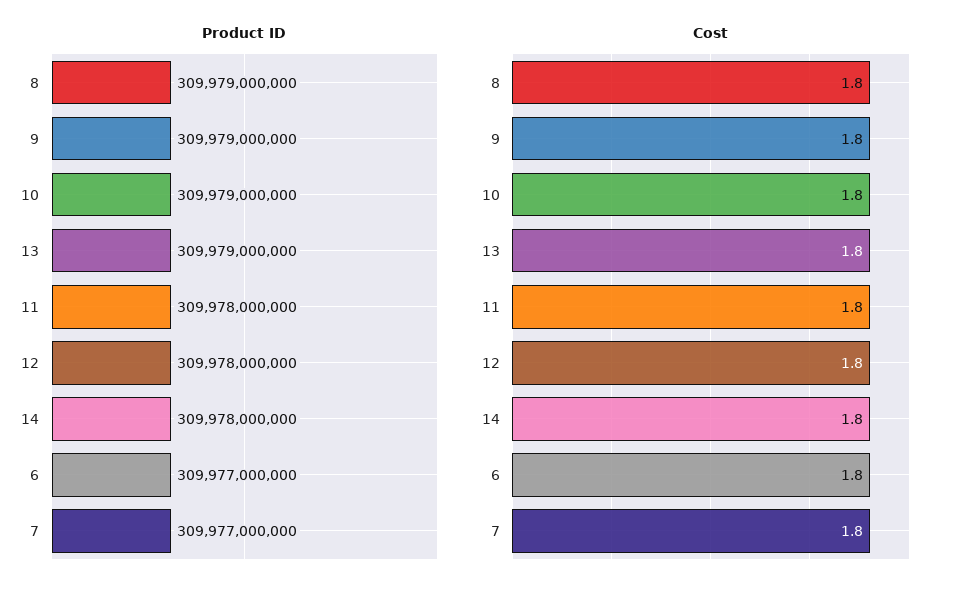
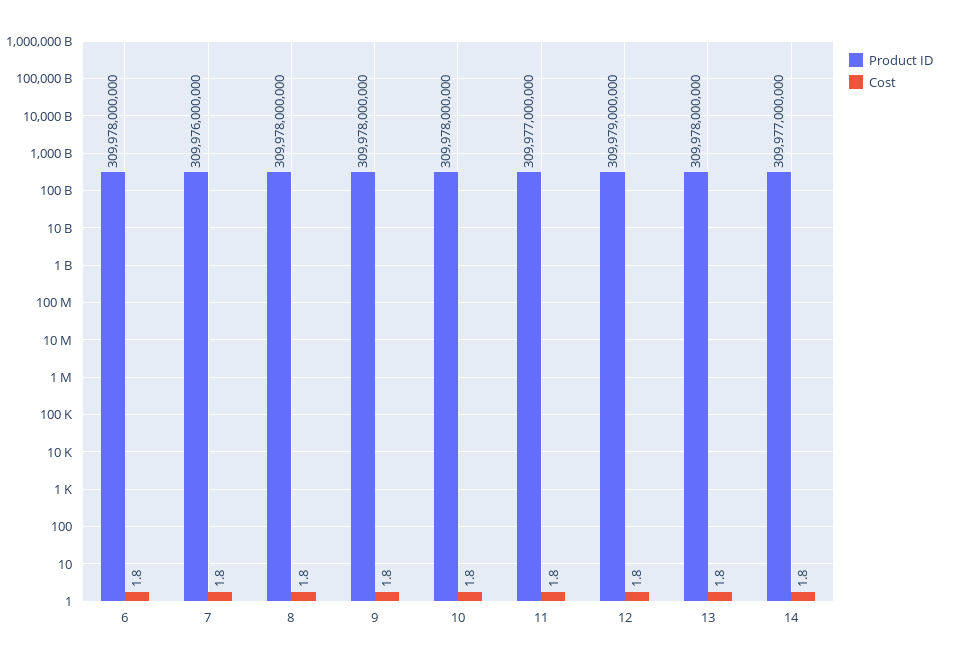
  {
    "Product ID": {
-     "8": 309979000000,
+     "8": 309978000000,
-     "9": 309979000000,
+     "9": 309978000000,
-     "10": 309979000000,
+     "10": 309978000000,
-     "13": 309979000000,
+     "13": 309978000000,
-     "11": 309978000000,
+     "11": 309977000000,
-     "12": 309978000000,
+     "12": 309979000000,
-     "14": 309978000000,
+     "14": 309977000000,
-     "6": 309977000000,
+     "6": 309978000000,
-     "7": 309977000000
+     "7": 309976000000
    },
    "Cost": {
      "8": 1.8,
      "9": 1.8,
      "10": 1.8,
      "13": 1.8,
      "11": 1.8,
      "12": 1.8,
      "14": 1.8,
      "6": 1.8,
      "7": 1.8
    }
  }

